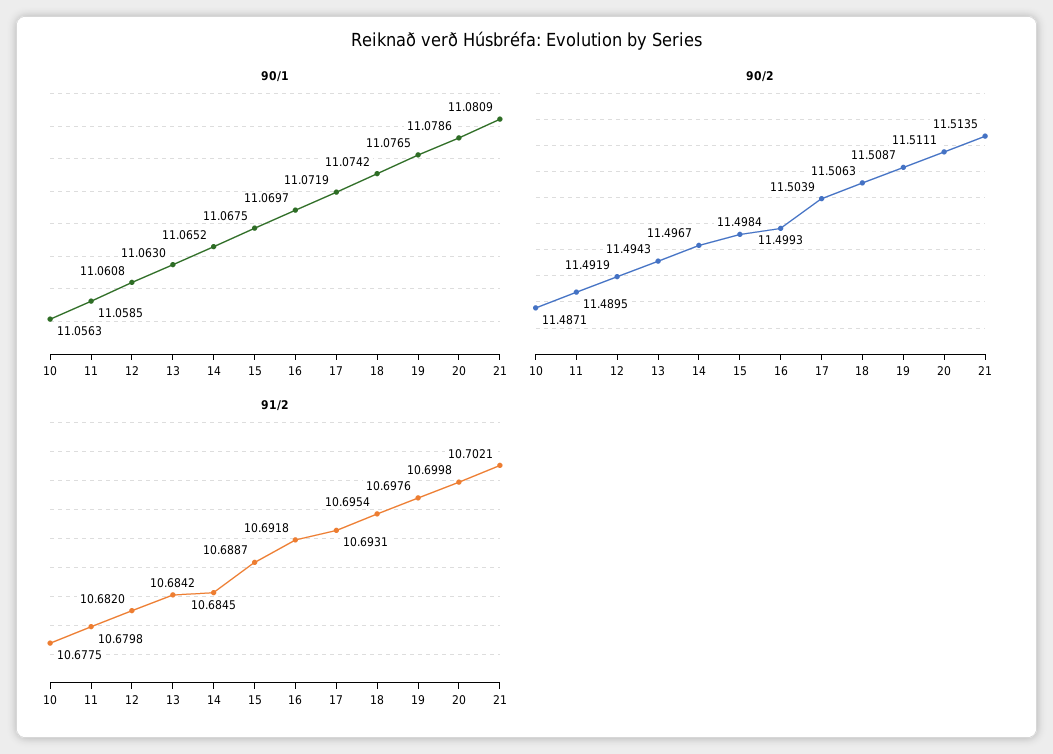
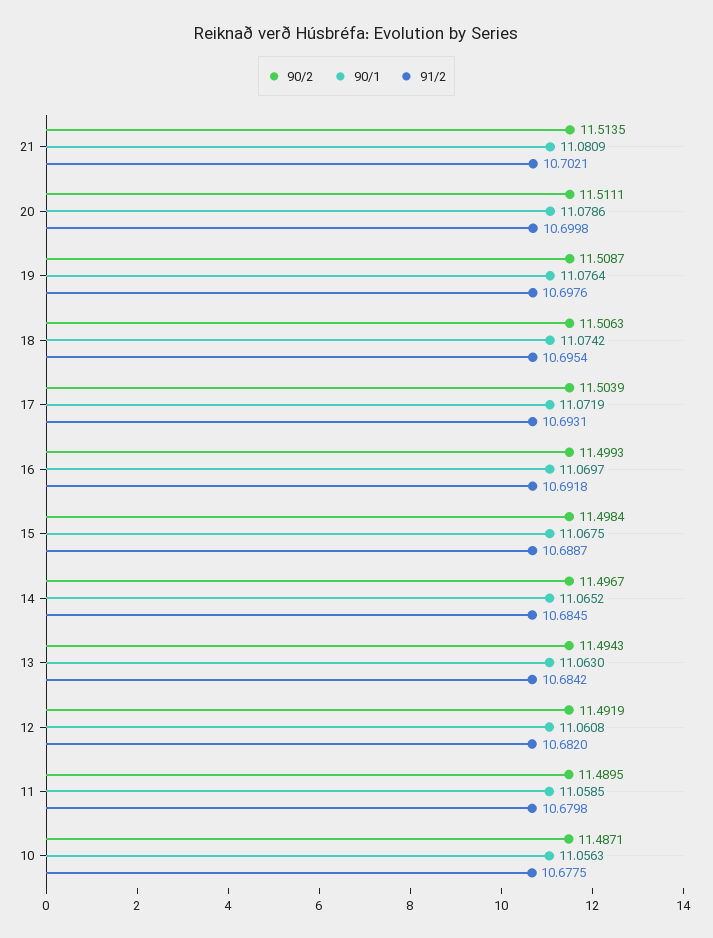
  {
    "90/1": {
      "10": 11.0563,
      "11": 11.0585,
      "12": 11.0608,
      "13": 11.063,
      "14": 11.0652,
      "15": 11.0675,
      "16": 11.0697,
      "17": 11.0719,
      "18": 11.0742,
-     "19": 11.0765,
+     "19": 11.0764,
      "20": 11.0786,
      "21": 11.0809
    },
    "90/2": {
      "10": 11.4871,
      "11": 11.4895,
      "12": 11.4919,
      "13": 11.4943,
      "14": 11.4967,
      "15": 11.4984,
      "16": 11.4993,
      "17": 11.5039,
      "18": 11.5063,
      "19": 11.5087,
      "20": 11.5111,
      "21": 11.5135
    },
    "91/2": {
      "10": 10.6775,
      "11": 10.6798,
      "12": 10.682,
      "13": 10.6842,
      "14": 10.6845,
      "15": 10.6887,
      "16": 10.6918,
      "17": 10.6931,
      "18": 10.6954,
      "19": 10.6976,
      "20": 10.6998,
      "21": 10.7021
    }
  }

